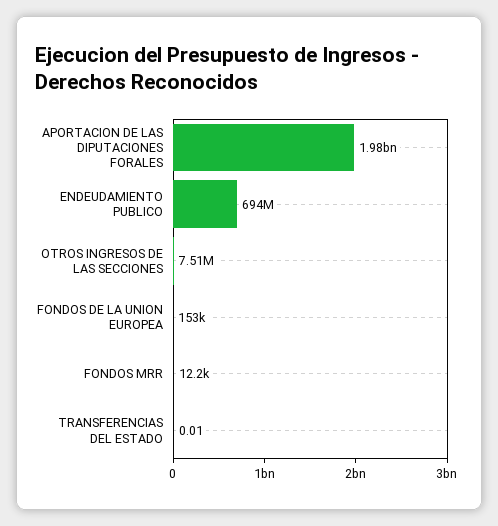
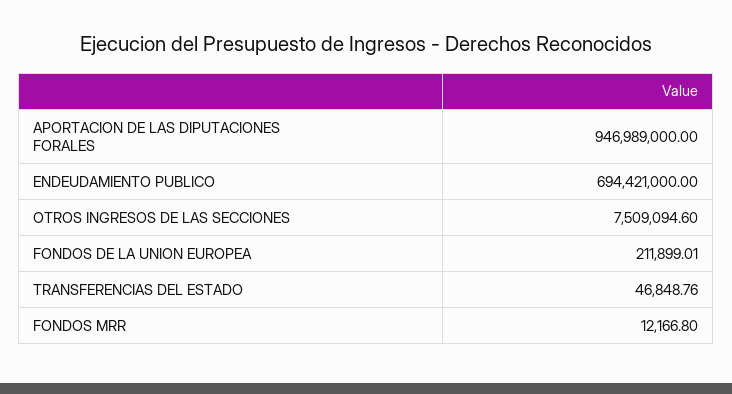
  {
-   "APORTACION DE LAS DIPUTACIONES FORALES": 1980000000,
+   "APORTACION DE LAS DIPUTACIONES FORALES": 946989000,
    "ENDEUDAMIENTO PUBLICO": 694421000,
    "OTROS INGRESOS DE LAS SECCIONES": 7509094.6,
-   "FONDOS DE LA UNION EUROPEA": 153000,
+   "FONDOS DE LA UNION EUROPEA": 211899.01,
    "FONDOS MRR": 12166.8,
-   "TRANSFERENCIAS DEL ESTADO": 0.01
+   "TRANSFERENCIAS DEL ESTADO": 46848.76
  }

